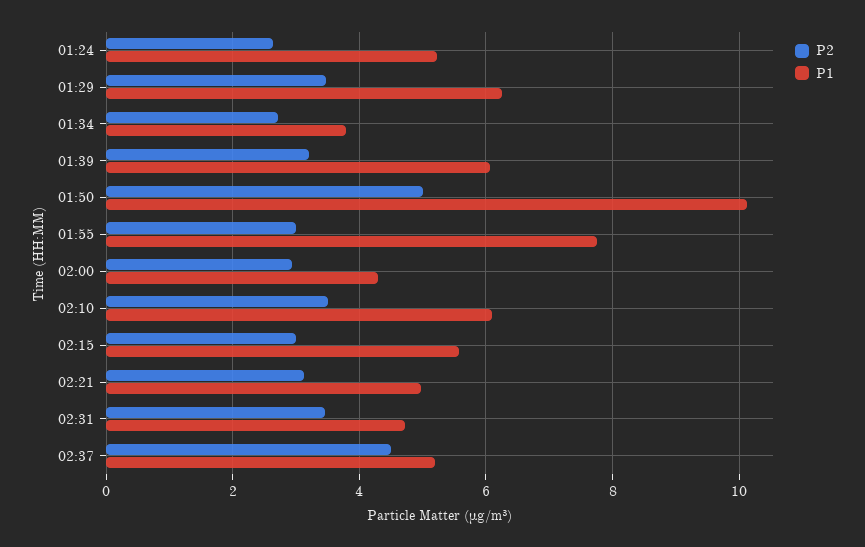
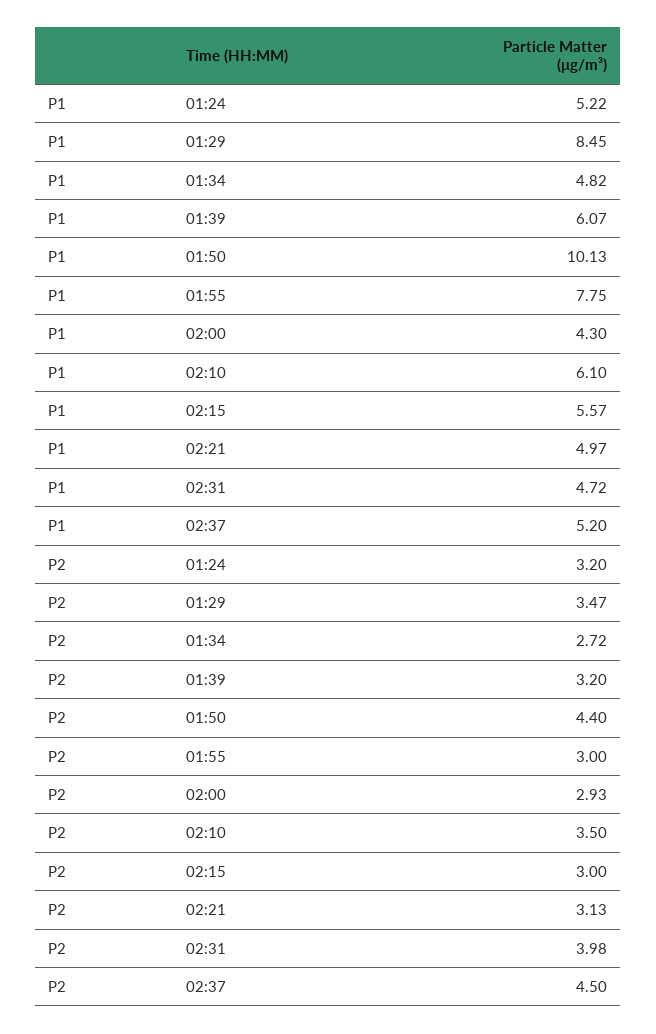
  {
    "P2": {
-     "01:24": 2.6,
+     "01:24": 3.2,
      "01:29": 3.47,
      "01:34": 2.72,
      "01:39": 3.2,
-     "01:50": 5,
+     "01:50": 4.4,
      "01:55": 3,
      "02:00": 2.93,
      "02:10": 3.5,
      "02:15": 3,
      "02:21": 3.13,
-     "02:31": 3.4,
+     "02:31": 3.98,
      "02:37": 4.5
    },
    "P1": {
      "01:24": 5.22,
-     "01:29": 6.2,
+     "01:29": 8.45,
-     "01:34": 3.8,
+     "01:34": 4.82,
      "01:39": 6.07,
      "01:50": 10.13,
      "01:55": 7.75,
      "02:00": 4.3,
      "02:10": 6.1,
      "02:15": 5.57,
      "02:21": 4.97,
      "02:31": 4.72,
      "02:37": 5.2
    }
  }

